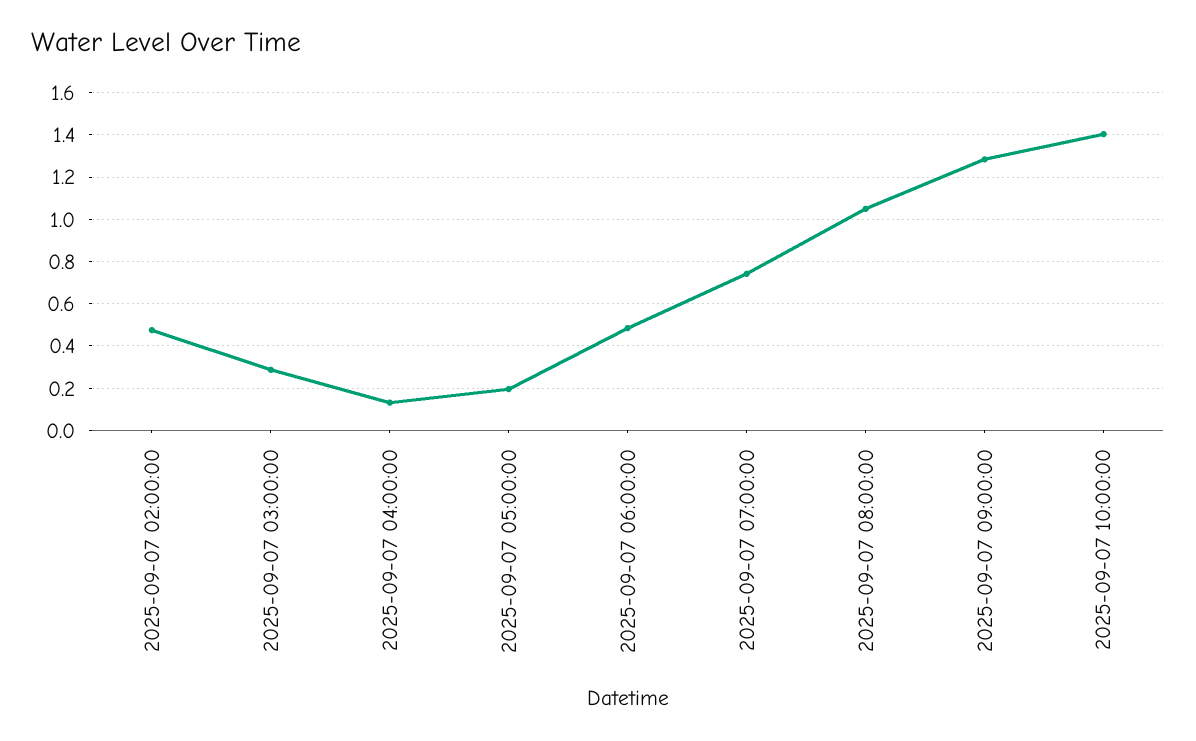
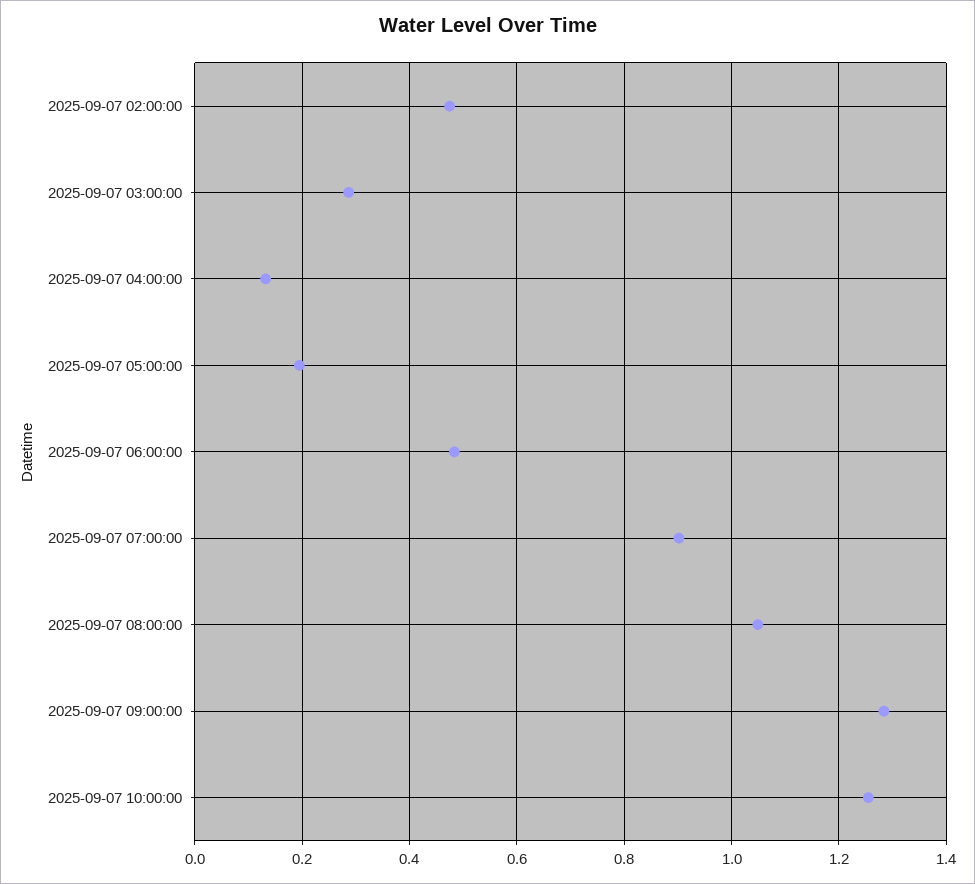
  {
    "2025-09-07 02:00:00": 0.48,
    "2025-09-07 03:00:00": 0.28,
    "2025-09-07 04:00:00": 0.14,
    "2025-09-07 05:00:00": 0.2,
    "2025-09-07 06:00:00": 0.48,
-   "2025-09-07 07:00:00": 0.75,
+   "2025-09-07 07:00:00": 0.9,
    "2025-09-07 08:00:00": 1.04,
    "2025-09-07 09:00:00": 1.28,
-   "2025-09-07 10:00:00": 1.4
+   "2025-09-07 10:00:00": 1.26
  }

